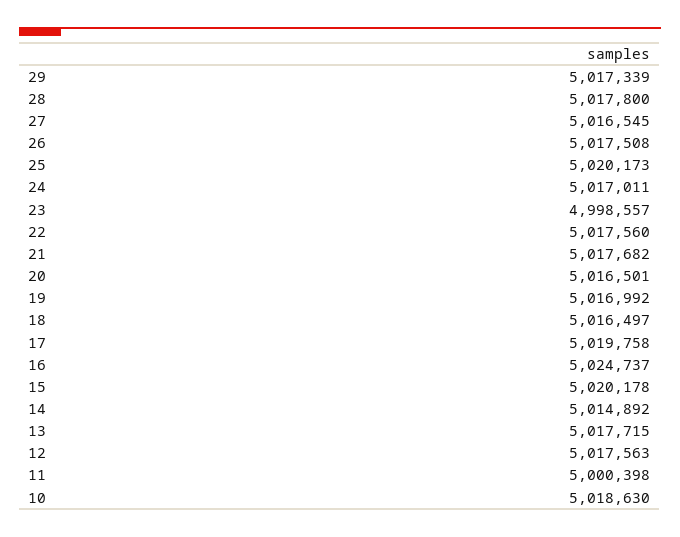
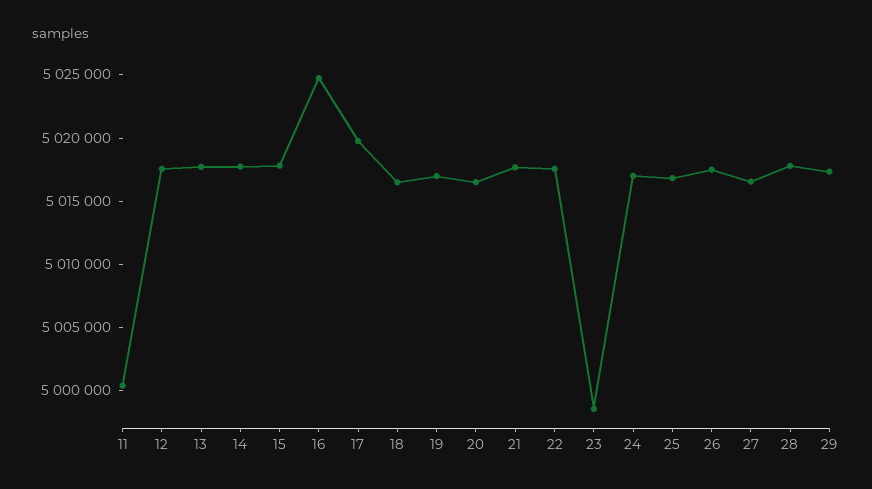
  {
    "29": 5017339,
    "28": 5017800,
    "27": 5016545,
    "26": 5017508,
-   "25": 5020173,
+   "25": 5017000,
    "24": 5017011,
    "23": 4998557,
    "22": 5017560,
    "21": 5017682,
    "20": 5016501,
    "19": 5016992,
    "18": 5016497,
    "17": 5019758,
    "16": 5024737,
-   "15": 5020178,
+   "15": 5018000,
-   "14": 5014892,
+   "14": 5018000,
    "13": 5017715,
    "12": 5017563,
-   "11": 5000398,
+   "11": 5000398
-   "10": 5018630
  }

